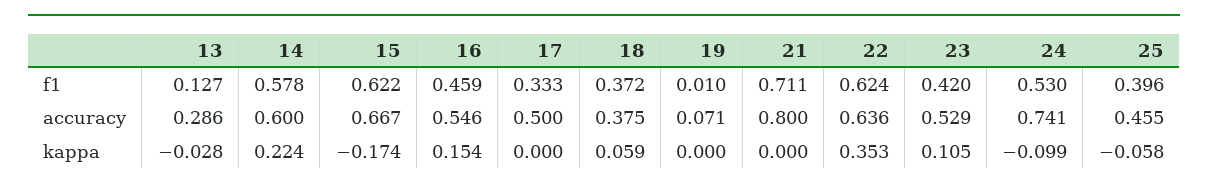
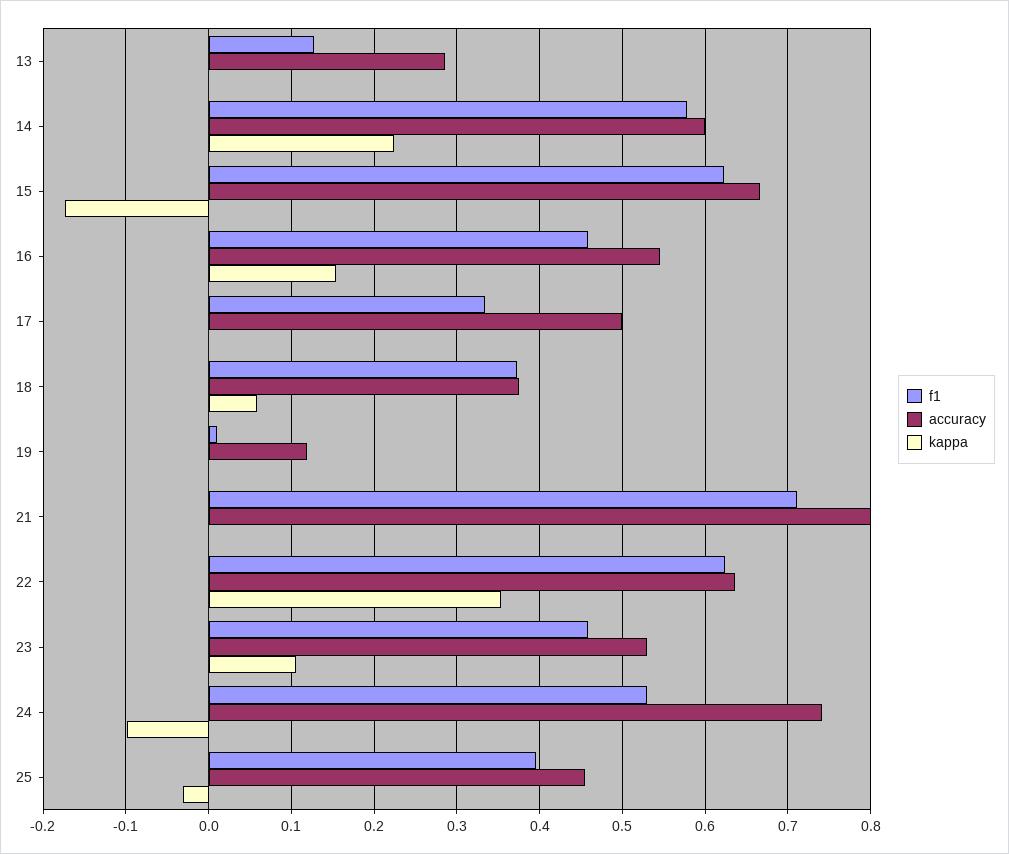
  {
    "f1": {
      "13": 0.127,
      "14": 0.578,
      "15": 0.622,
      "16": 0.459,
      "17": 0.333,
      "18": 0.372,
      "19": 0.01,
      "21": 0.711,
      "22": 0.624,
-     "23": 0.42,
+     "23": 0.46,
      "24": 0.53,
      "25": 0.396
    },
    "accuracy": {
      "13": 0.286,
      "14": 0.6,
      "15": 0.667,
      "16": 0.546,
      "17": 0.5,
      "18": 0.375,
-     "19": 0.071,
+     "19": 0.12,
      "21": 0.8,
      "22": 0.636,
      "23": 0.529,
      "24": 0.741,
      "25": 0.455
    },
    "kappa": {
-     "13": -0.028,
+     "13": 0,
      "14": 0.224,
      "15": -0.174,
      "16": 0.154,
      "17": 0,
      "18": 0.059,
      "19": 0,
      "21": 0,
      "22": 0.353,
      "23": 0.105,
      "24": -0.099,
-     "25": -0.058
+     "25": -0.03
    }
  }

